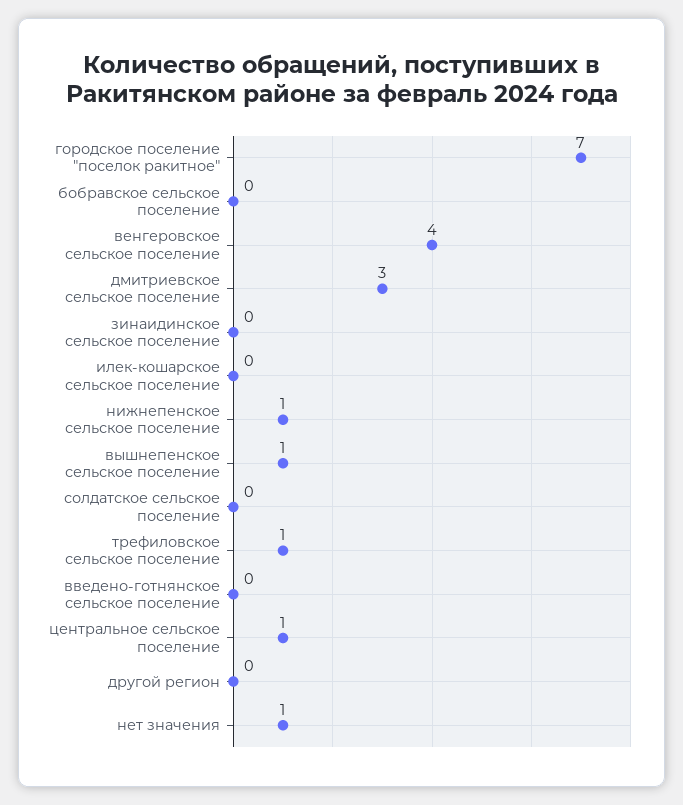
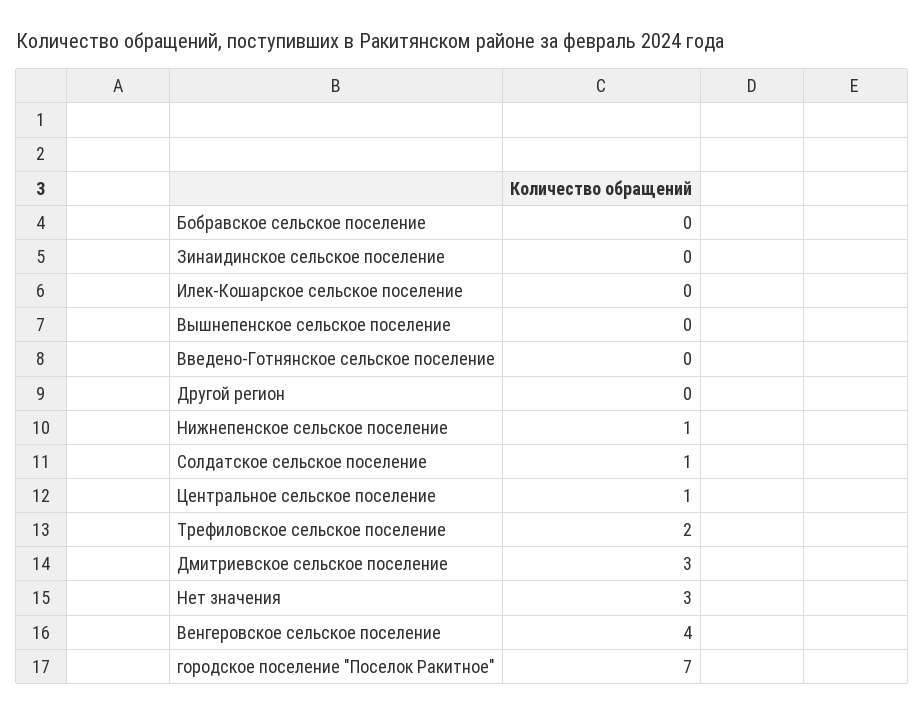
  {
    "городское поселение \"поселок ракитное\"": 7,
    "бобравское сельское поселение": 0,
    "венгеровское сельское поселение": 4,
    "дмитриевское сельское поселение": 3,
    "зинаидинское сельское поселение": 0,
    "илек-кошарское сельское поселение": 0,
    "нижнепенское сельское поселение": 1,
-   "вышнепенское сельское поселение": 1,
+   "вышнепенское сельское поселение": 0,
-   "солдатское сельское поселение": 0,
+   "солдатское сельское поселение": 1,
-   "трефиловское сельское поселение": 1,
+   "трефиловское сельское поселение": 2,
    "введено-готнянское сельское поселение": 0,
    "центральное сельское поселение": 1,
    "другой регион": 0,
-   "нет значения": 1
+   "нет значения": 3
  }

